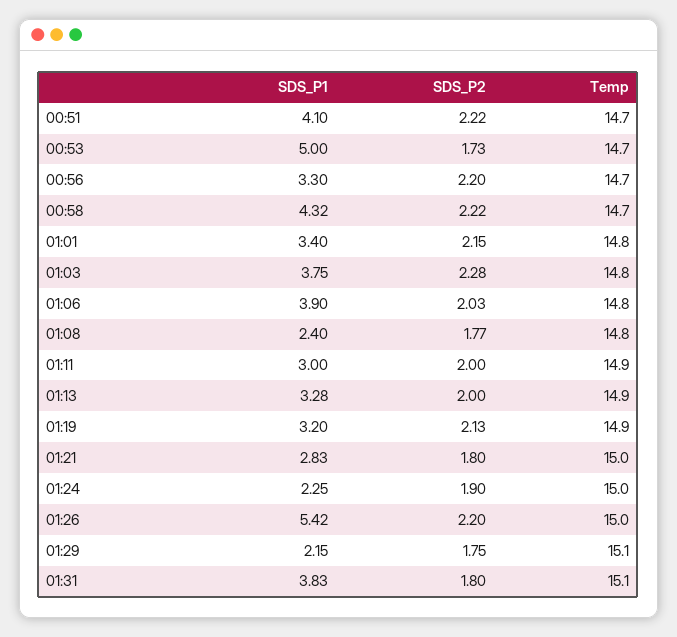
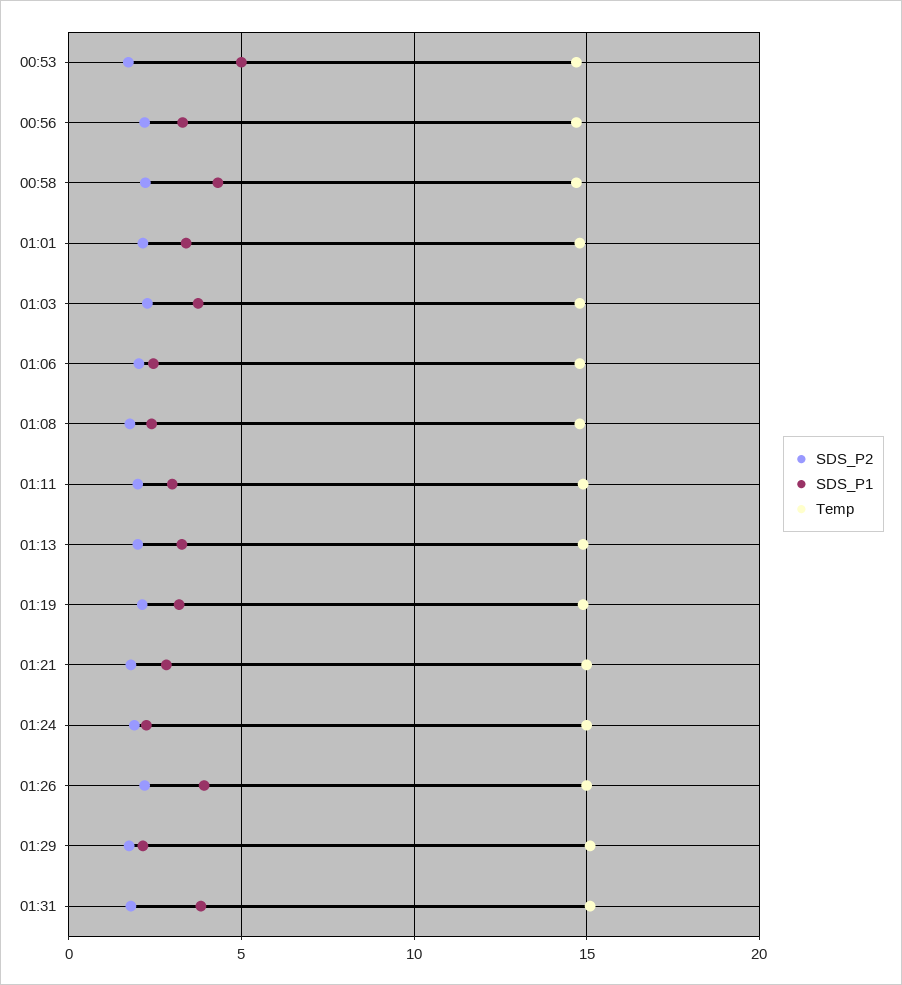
  {
    "SDS_P1": {
-     "00:51": 4.1,
      "00:53": 5,
      "00:56": 3.3,
      "00:58": 4.32,
      "01:01": 3.4,
      "01:03": 3.75,
-     "01:06": 3.9,
+     "01:06": 2.5,
      "01:08": 2.4,
      "01:11": 3,
      "01:13": 3.28,
      "01:19": 3.2,
      "01:21": 2.83,
      "01:24": 2.25,
-     "01:26": 5.42,
+     "01:26": 4,
      "01:29": 2.15,
      "01:31": 3.83
    },
    "SDS_P2": {
-     "00:51": 2.22,
      "00:53": 1.73,
      "00:56": 2.2,
      "00:58": 2.22,
      "01:01": 2.15,
      "01:03": 2.28,
      "01:06": 2.03,
      "01:08": 1.77,
      "01:11": 2,
      "01:13": 2,
      "01:19": 2.13,
      "01:21": 1.8,
      "01:24": 1.9,
      "01:26": 2.2,
      "01:29": 1.75,
      "01:31": 1.8
    },
    "Temp": {
-     "00:51": 14.7,
      "00:53": 14.7,
      "00:56": 14.7,
      "00:58": 14.7,
      "01:01": 14.8,
      "01:03": 14.8,
      "01:06": 14.8,
      "01:08": 14.8,
      "01:11": 14.9,
      "01:13": 14.9,
      "01:19": 14.9,
      "01:21": 15,
      "01:24": 15,
      "01:26": 15,
      "01:29": 15.1,
      "01:31": 15.1
    }
  }

